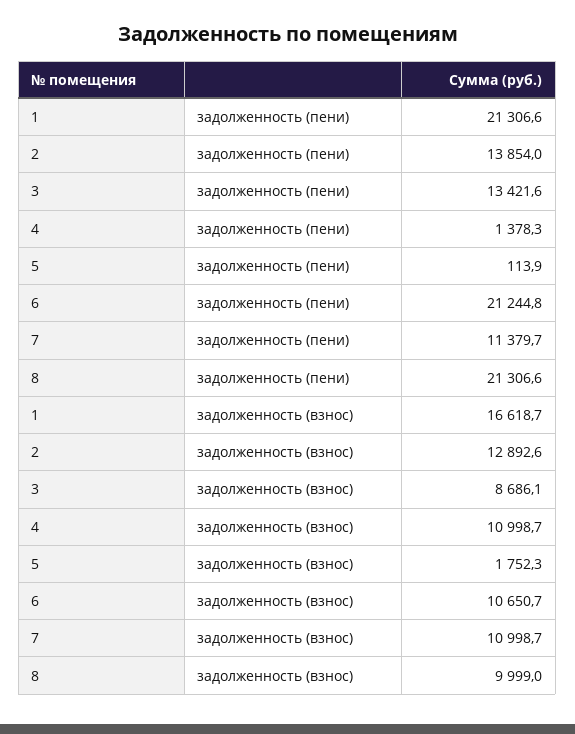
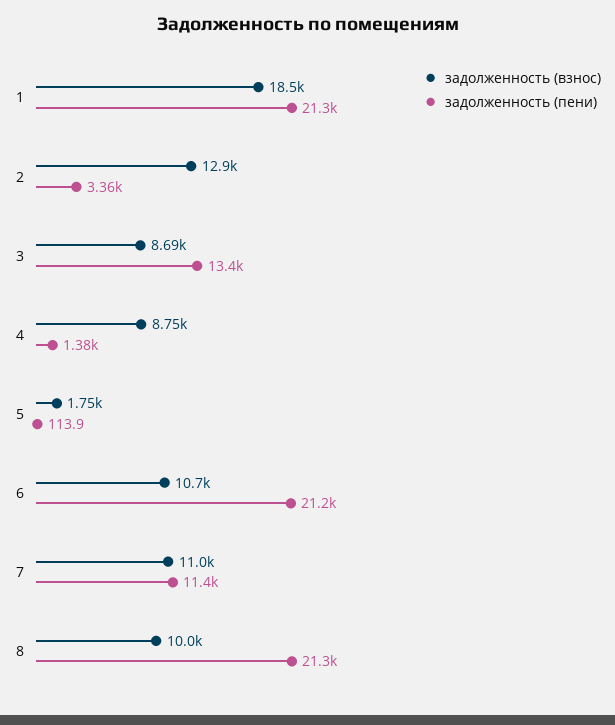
  {
    "задолженность (пени)": {
      "1": 21306.6,
-     "2": 13854,
+     "2": 3360,
      "3": 13421.6,
      "4": 1378.3,
      "5": 113.9,
      "6": 21244.8,
      "7": 11379.7,
      "8": 21306.6
    },
    "задолженность (взнос)": {
-     "1": 16618.7,
+     "1": 18500,
      "2": 12892.6,
      "3": 8686.1,
-     "4": 10998.7,
+     "4": 8750,
      "5": 1752.3,
      "6": 10650.7,
      "7": 10998.7,
      "8": 9999
    }
  }

